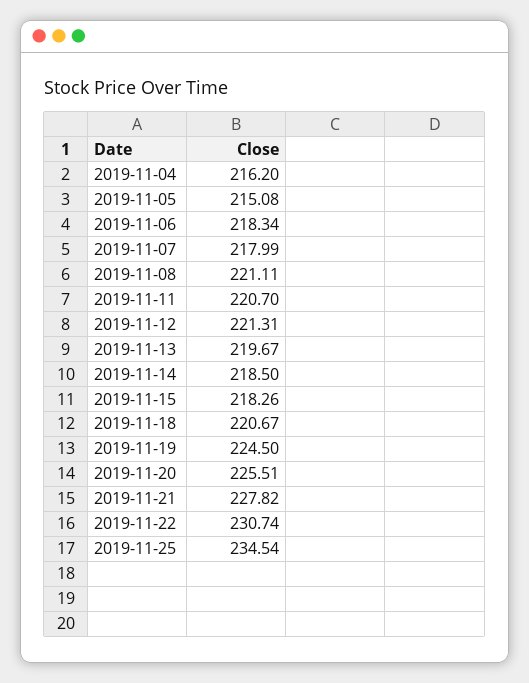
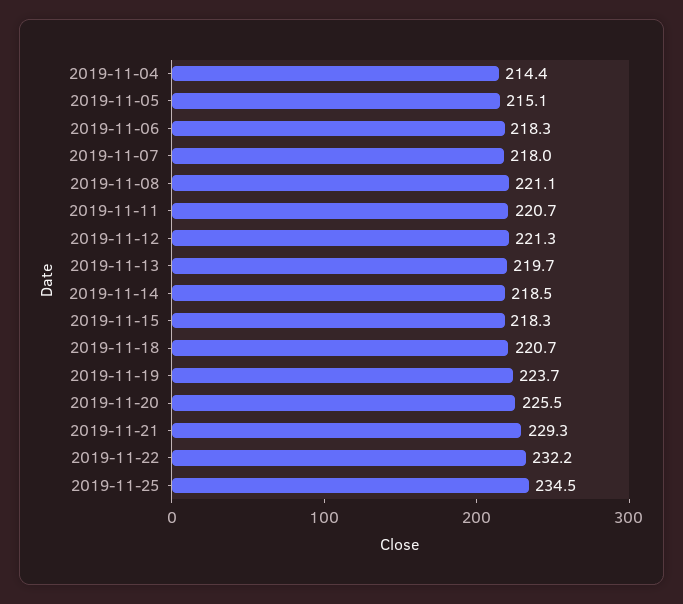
  {
-   "2019-11-04": 216.2,
+   "2019-11-04": 214.4,
    "2019-11-05": 215.08,
    "2019-11-06": 218.34,
    "2019-11-07": 217.99,
    "2019-11-08": 221.11,
    "2019-11-11": 220.7,
    "2019-11-12": 221.31,
    "2019-11-13": 219.67,
    "2019-11-14": 218.5,
    "2019-11-15": 218.26,
    "2019-11-18": 220.67,
-   "2019-11-19": 224.5,
+   "2019-11-19": 223.7,
    "2019-11-20": 225.51,
-   "2019-11-21": 227.82,
+   "2019-11-21": 229.3,
-   "2019-11-22": 230.74,
+   "2019-11-22": 232.2,
    "2019-11-25": 234.54
  }

